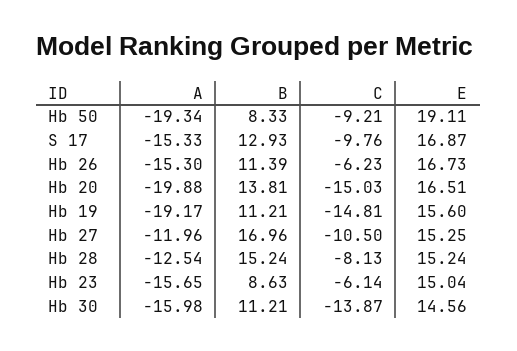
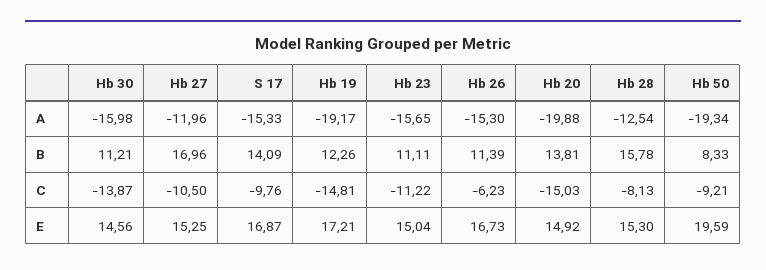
  {
    "A": {
      "Hb 50": -19.34,
      "S 17": -15.33,
      "Hb 26": -15.3,
      "Hb 20": -19.88,
      "Hb 19": -19.17,
      "Hb 27": -11.96,
      "Hb 28": -12.54,
      "Hb 23": -15.65,
      "Hb 30": -15.98
    },
    "B": {
      "Hb 50": 8.33,
-     "S 17": 12.93,
+     "S 17": 14.09,
      "Hb 26": 11.39,
      "Hb 20": 13.81,
-     "Hb 19": 11.21,
+     "Hb 19": 12.26,
      "Hb 27": 16.96,
-     "Hb 28": 15.24,
+     "Hb 28": 15.78,
-     "Hb 23": 8.63,
+     "Hb 23": 11.11,
      "Hb 30": 11.21
    },
    "C": {
      "Hb 50": -9.21,
      "S 17": -9.76,
      "Hb 26": -6.23,
      "Hb 20": -15.03,
      "Hb 19": -14.81,
      "Hb 27": -10.5,
      "Hb 28": -8.13,
-     "Hb 23": -6.14,
+     "Hb 23": -11.22,
      "Hb 30": -13.87
    },
    "E": {
-     "Hb 50": 19.11,
+     "Hb 50": 19.59,
      "S 17": 16.87,
      "Hb 26": 16.73,
-     "Hb 20": 16.51,
+     "Hb 20": 14.92,
-     "Hb 19": 15.6,
+     "Hb 19": 17.21,
      "Hb 27": 15.25,
-     "Hb 28": 15.24,
+     "Hb 28": 15.3,
      "Hb 23": 15.04,
      "Hb 30": 14.56
    }
  }

